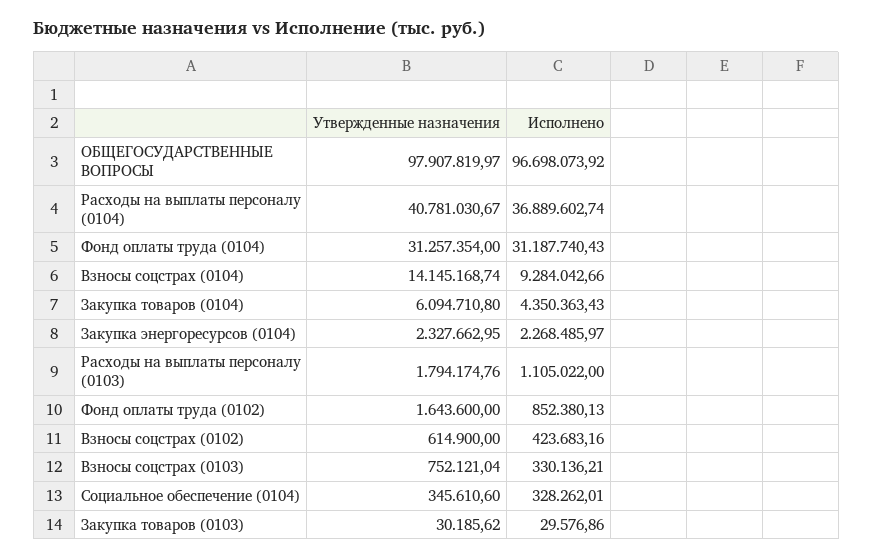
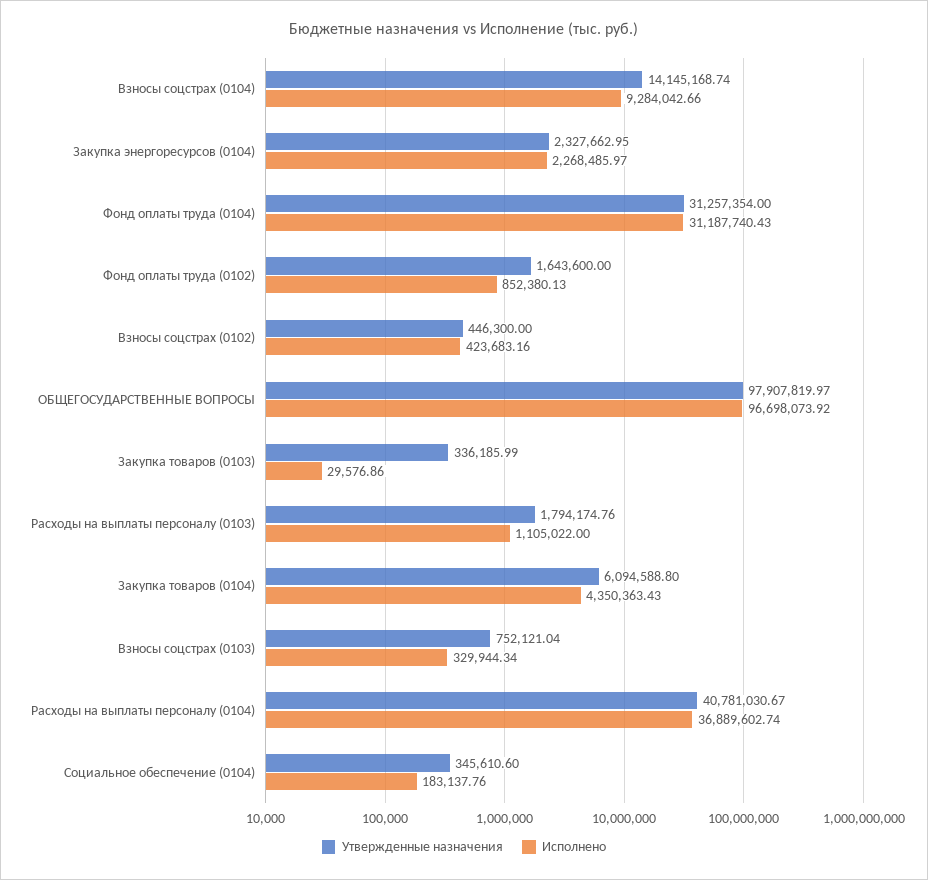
  {
    "Утвержденные назначения": {
      "ОБЩЕГОСУДАРСТВЕННЫЕ ВОПРОСЫ": 97907819.97,
      "Расходы на выплаты персоналу (0104)": 40781030.67,
      "Фонд оплаты труда (0104)": 31257354,
      "Взносы соцстрах (0104)": 14145168.74,
-     "Закупка товаров (0104)": 6094710.8,
+     "Закупка товаров (0104)": 6094588.8,
      "Закупка энергоресурсов (0104)": 2327662.95,
      "Расходы на выплаты персоналу (0103)": 1794174.76,
      "Фонд оплаты труда (0102)": 1643600,
-     "Взносы соцстрах (0102)": 614900,
+     "Взносы соцстрах (0102)": 446300,
      "Взносы соцстрах (0103)": 752121.04,
      "Социальное обеспечение (0104)": 345610.6,
-     "Закупка товаров (0103)": 30185.62
+     "Закупка товаров (0103)": 336185.99
    },
    "Исполнено": {
      "ОБЩЕГОСУДАРСТВЕННЫЕ ВОПРОСЫ": 96698073.92,
      "Расходы на выплаты персоналу (0104)": 36889602.74,
      "Фонд оплаты труда (0104)": 31187740.43,
      "Взносы соцстрах (0104)": 9284042.66,
      "Закупка товаров (0104)": 4350363.43,
      "Закупка энергоресурсов (0104)": 2268485.97,
      "Расходы на выплаты персоналу (0103)": 1105022,
      "Фонд оплаты труда (0102)": 852380.13,
      "Взносы соцстрах (0102)": 423683.16,
-     "Взносы соцстрах (0103)": 330136.21,
+     "Взносы соцстрах (0103)": 329944.34,
-     "Социальное обеспечение (0104)": 328262.01,
+     "Социальное обеспечение (0104)": 183137.76,
      "Закупка товаров (0103)": 29576.86
    }
  }

